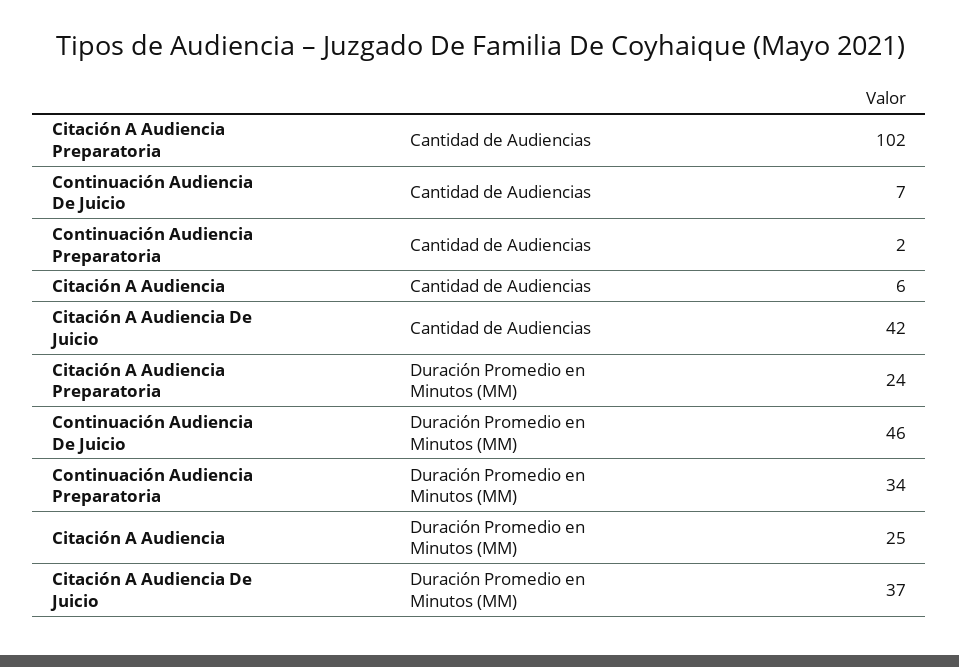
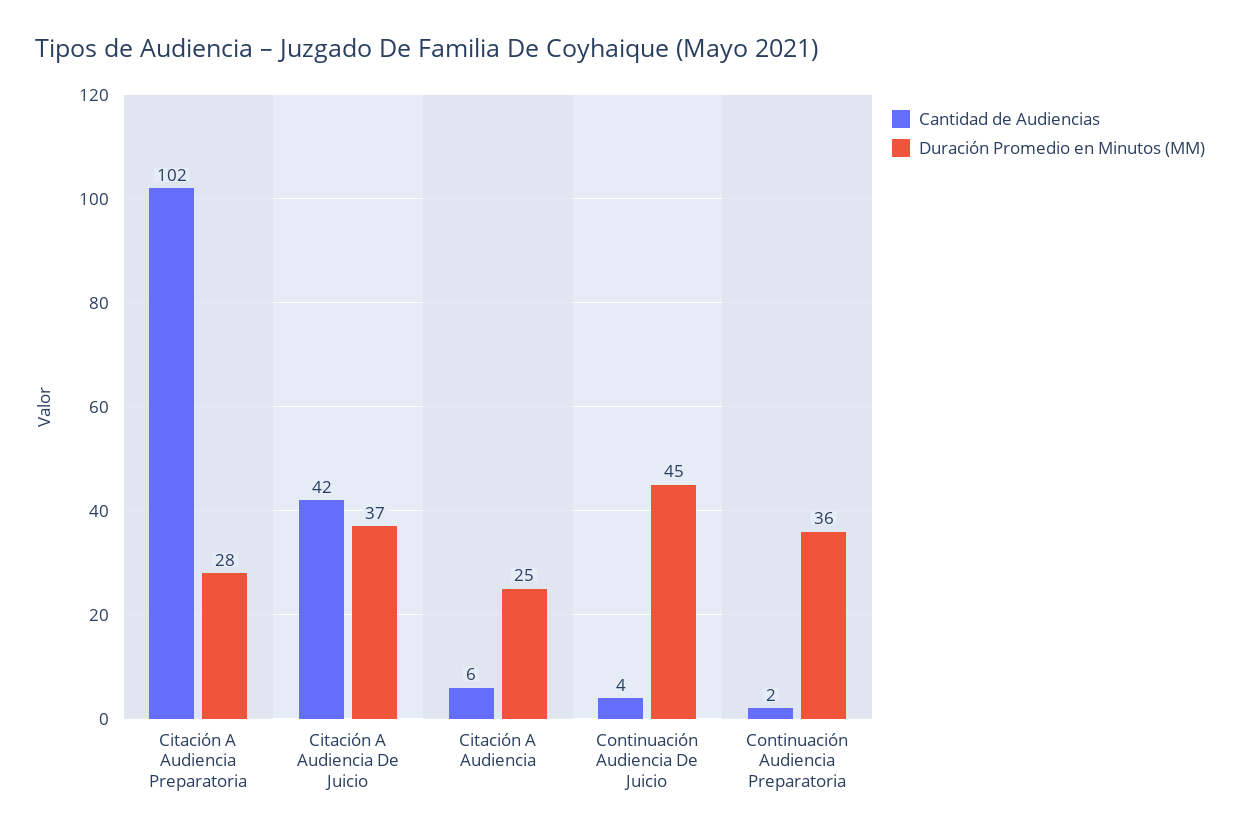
  {
    "Cantidad de Audiencias": {
      "Citación A Audiencia Preparatoria": 102,
-     "Continuación Audiencia De Juicio": 7,
+     "Continuación Audiencia De Juicio": 4,
      "Continuación Audiencia Preparatoria": 2,
      "Citación A Audiencia": 6,
      "Citación A Audiencia De Juicio": 42
    },
    "Duración Promedio en Minutos (MM)": {
-     "Citación A Audiencia Preparatoria": 24,
+     "Citación A Audiencia Preparatoria": 28,
-     "Continuación Audiencia De Juicio": 46,
+     "Continuación Audiencia De Juicio": 45,
-     "Continuación Audiencia Preparatoria": 34,
+     "Continuación Audiencia Preparatoria": 36,
      "Citación A Audiencia": 25,
      "Citación A Audiencia De Juicio": 37
    }
  }

